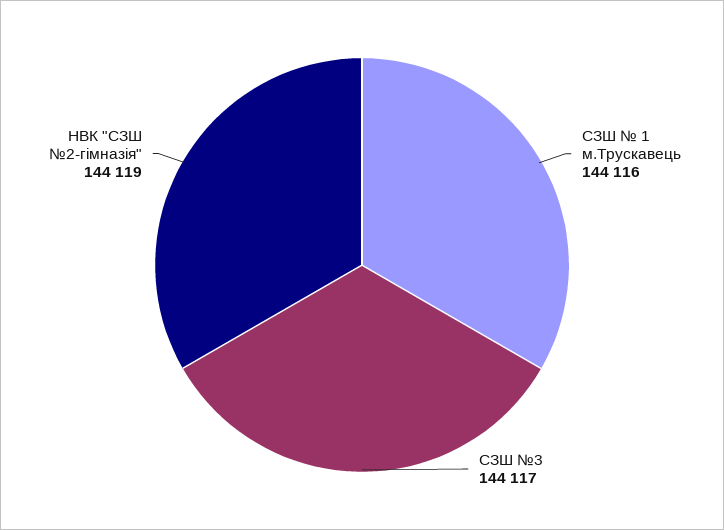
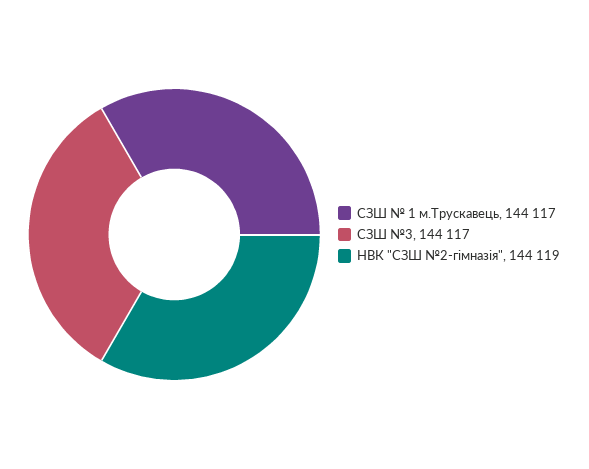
  {
-   "СЗШ № 1 м.Трускавець": 144116,
+   "СЗШ № 1 м.Трускавець": 144117,
    "СЗШ №3": 144117,
    "НВК \"СЗШ №2-гімназія\"": 144119
  }

